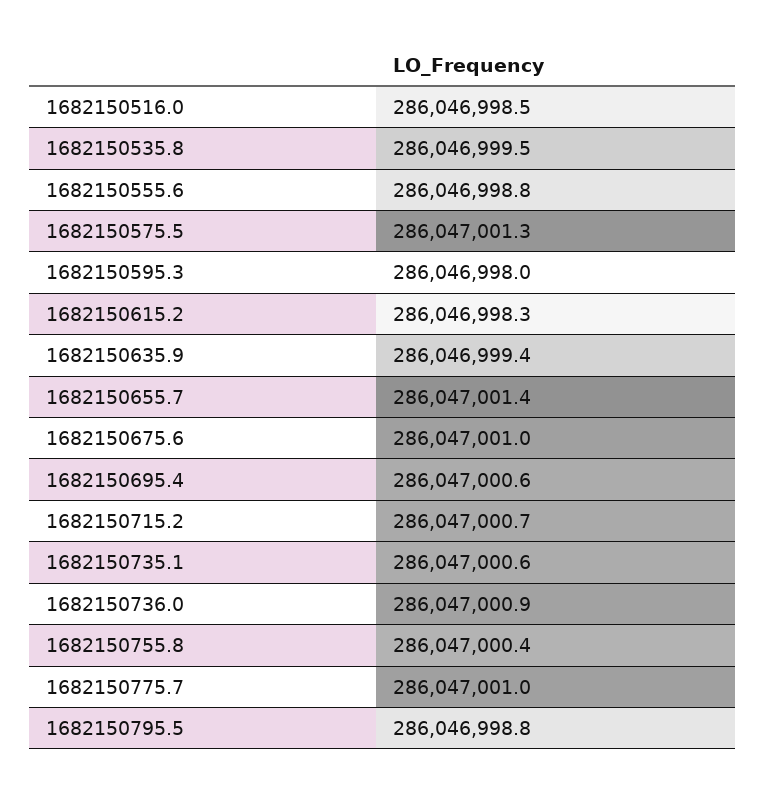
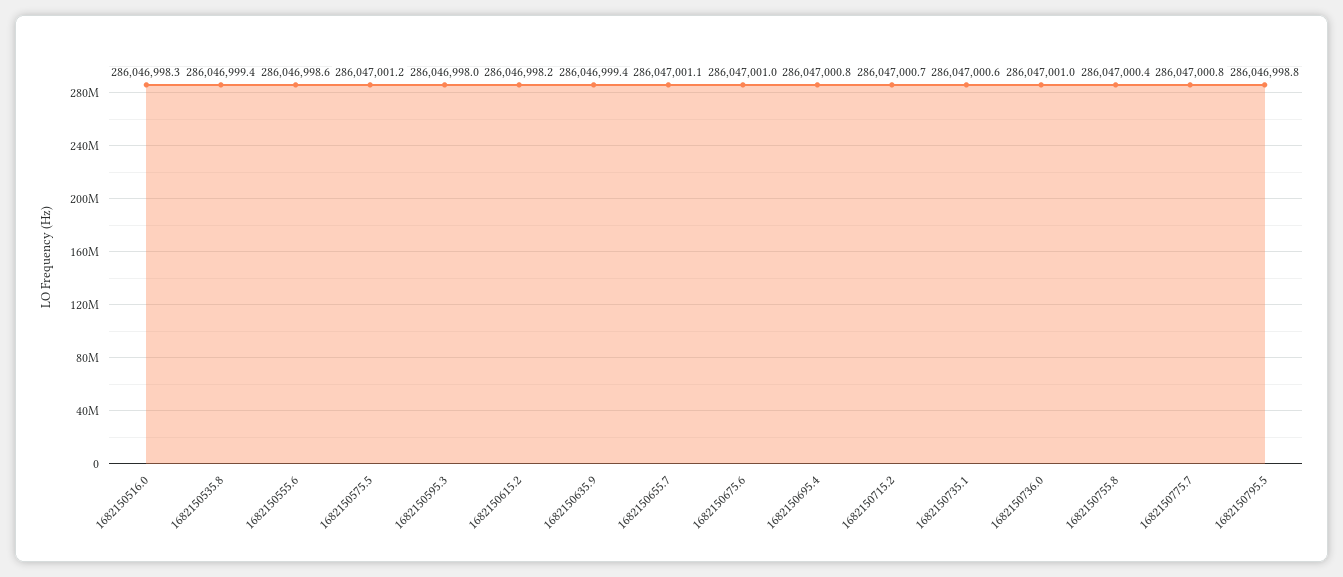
  {
-   "1682150516.0": 286046998.5,
+   "1682150516.0": 286046998.3,
-   "1682150535.8": 286046999.5,
+   "1682150535.8": 286046999.4,
-   "1682150555.6": 286046998.8,
+   "1682150555.6": 286046998.6,
-   "1682150575.5": 286047001.3,
+   "1682150575.5": 286047001.2,
    "1682150595.3": 286046998,
-   "1682150615.2": 286046998.3,
+   "1682150615.2": 286046998.2,
    "1682150635.9": 286046999.4,
-   "1682150655.7": 286047001.4,
+   "1682150655.7": 286047001.1,
    "1682150675.6": 286047001,
-   "1682150695.4": 286047000.6,
+   "1682150695.4": 286047000.8,
    "1682150715.2": 286047000.7,
    "1682150735.1": 286047000.6,
-   "1682150736.0": 286047000.9,
+   "1682150736.0": 286047001,
    "1682150755.8": 286047000.4,
-   "1682150775.7": 286047001,
+   "1682150775.7": 286047000.8,
    "1682150795.5": 286046998.8
  }

